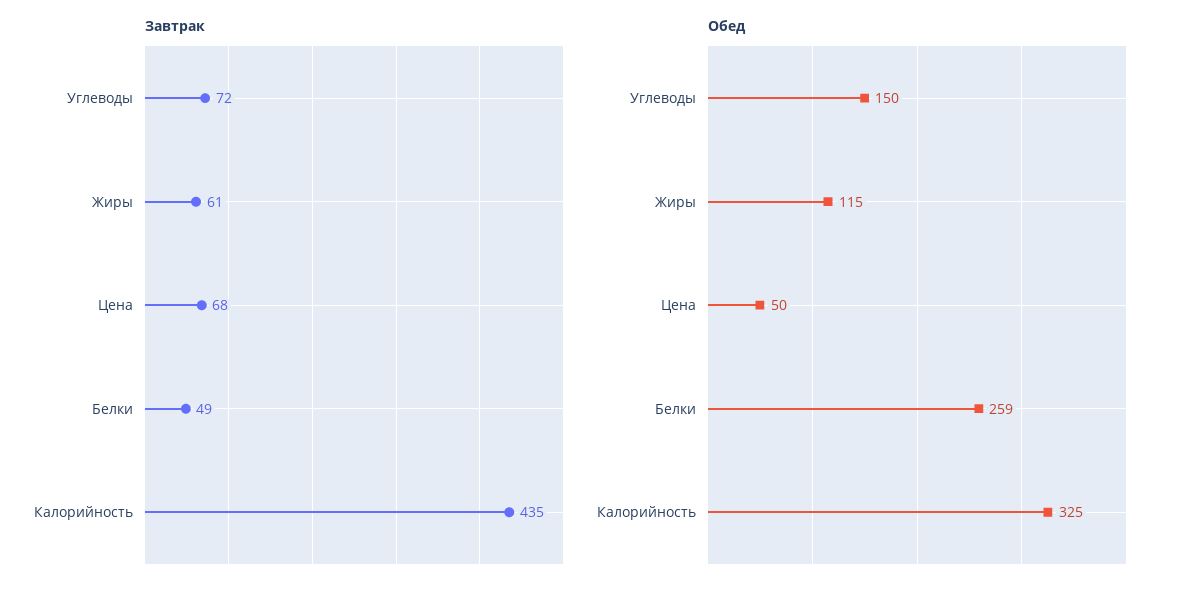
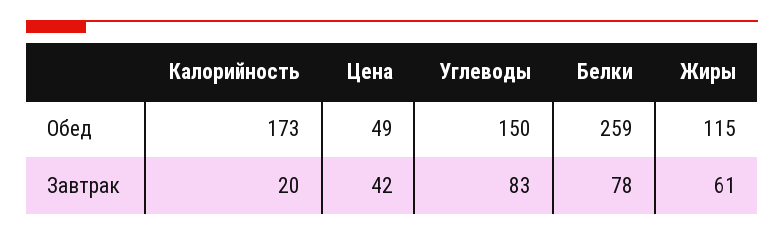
  {
    "Завтрак": {
-     "Углеводы": 72,
+     "Углеводы": 83,
      "Жиры": 61,
-     "Цена": 68,
+     "Цена": 42,
-     "Белки": 49,
+     "Белки": 78,
-     "Калорийность": 435
+     "Калорийность": 20
    },
    "Обед": {
      "Углеводы": 150,
      "Жиры": 115,
-     "Цена": 50,
+     "Цена": 49,
      "Белки": 259,
-     "Калорийность": 325
+     "Калорийность": 173
    }
  }

